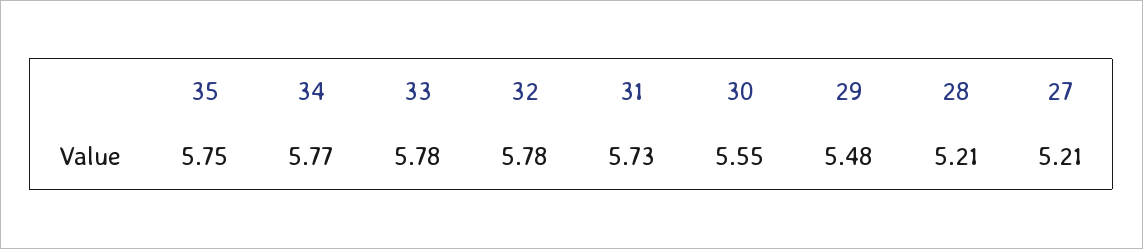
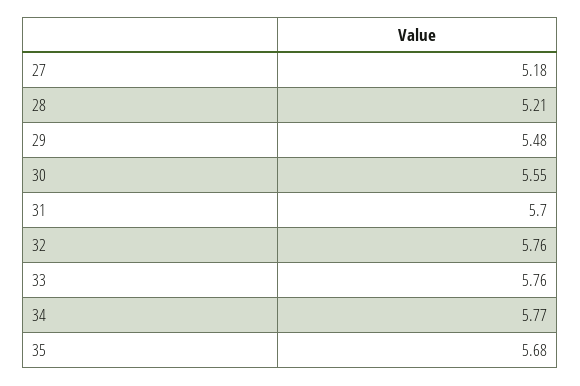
  {
-   "35": 5.75,
+   "35": 5.68,
    "34": 5.77,
-   "33": 5.78,
+   "33": 5.76,
-   "32": 5.78,
+   "32": 5.76,
-   "31": 5.73,
+   "31": 5.7,
    "30": 5.55,
    "29": 5.48,
    "28": 5.21,
-   "27": 5.21
+   "27": 5.18
  }

